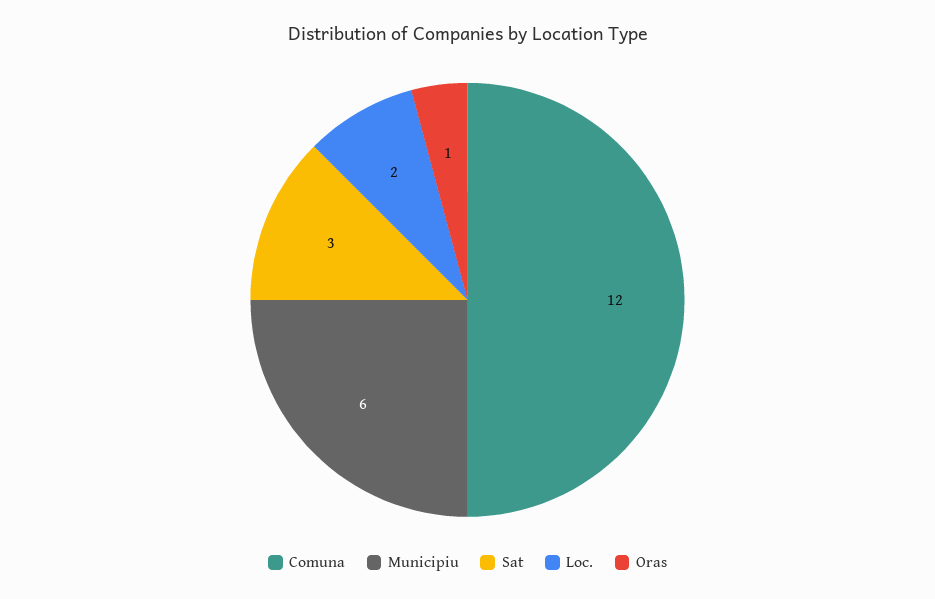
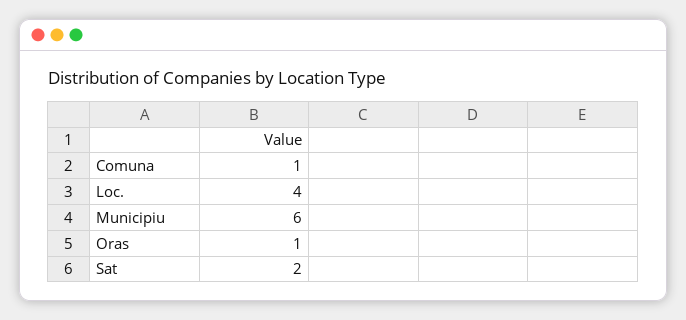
  {
-   "Comuna": 12,
+   "Comuna": 1,
    "Municipiu": 6,
-   "Sat": 3,
+   "Sat": 2,
-   "Loc.": 2,
+   "Loc.": 4,
    "Oras": 1
  }

